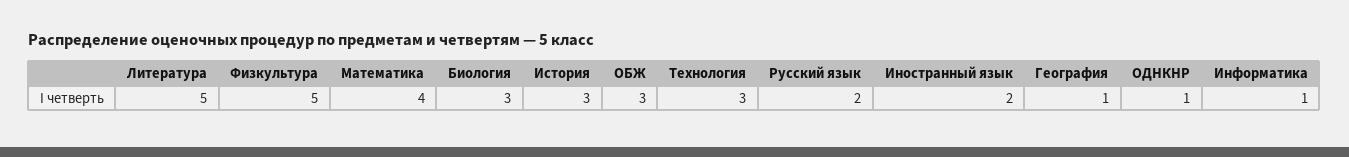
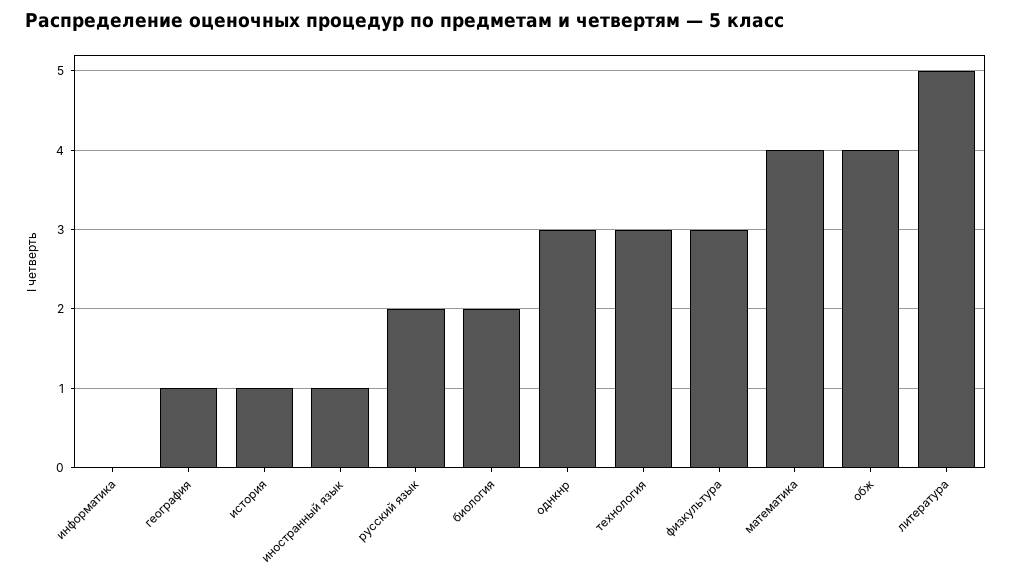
  {
    "Литература": 5,
-   "Физкультура": 5,
+   "Физкультура": 3,
    "Математика": 4,
-   "Биология": 3,
+   "Биология": 2,
-   "История": 3,
+   "История": 1,
-   "ОБЖ": 3,
+   "ОБЖ": 4,
    "Технология": 3,
    "Русский язык": 2,
-   "Иностранный язык": 2,
+   "Иностранный язык": 1,
    "География": 1,
-   "ОДНКНР": 1,
+   "ОДНКНР": 3,
-   "Информатика": 1
+   "Информатика": 0
  }

